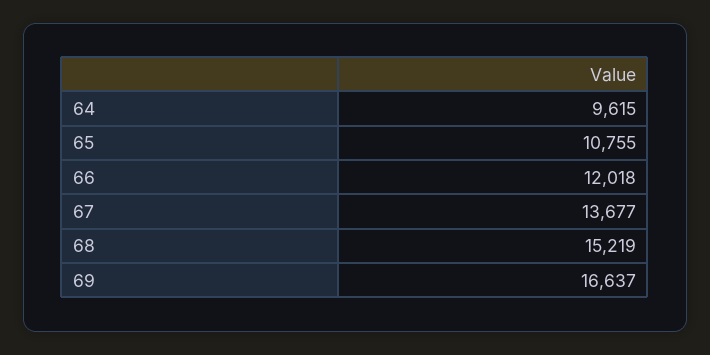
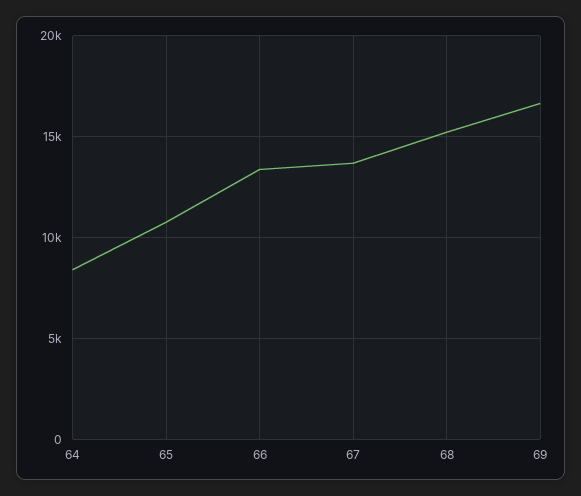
  {
-   "64": 9615,
+   "64": 8500,
    "65": 10755,
-   "66": 12018,
+   "66": 13500,
    "67": 13677,
    "68": 15219,
    "69": 16637
  }

